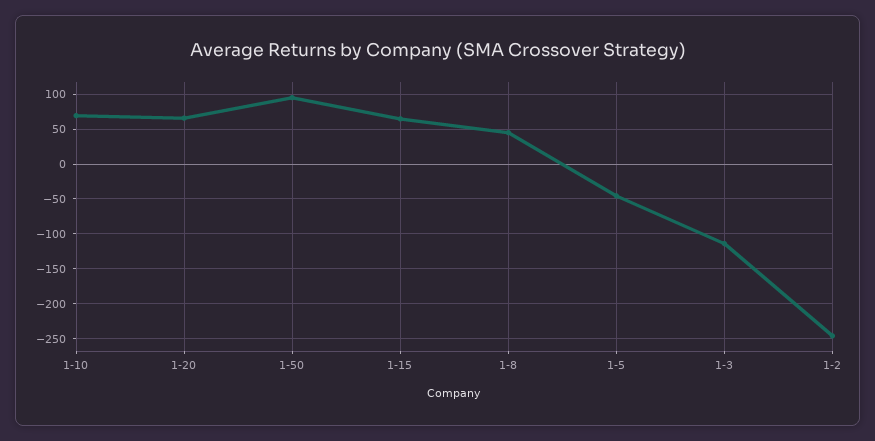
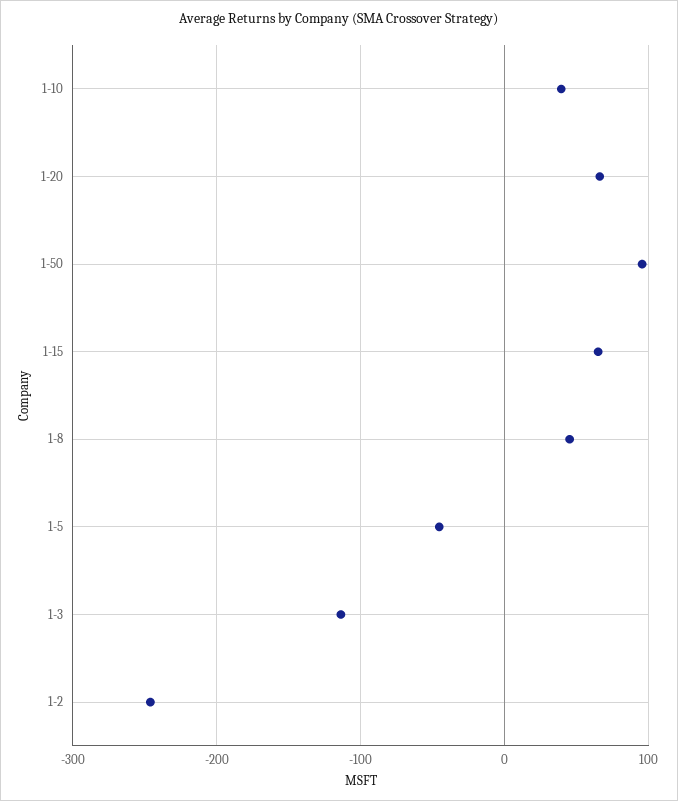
  {
-   "1-10": 70,
+   "1-10": 40,
    "1-20": 70,
    "1-50": 100,
    "1-15": 60,
    "1-8": 50,
    "1-5": -50,
    "1-3": -110,
    "1-2": -250
  }

